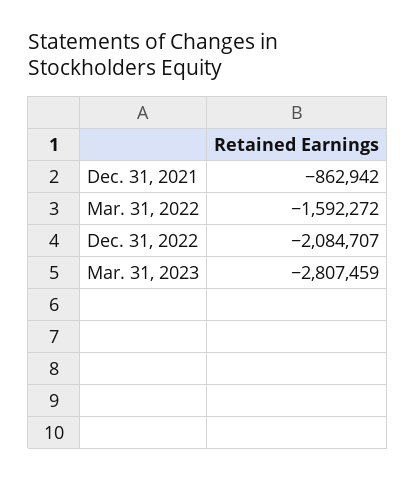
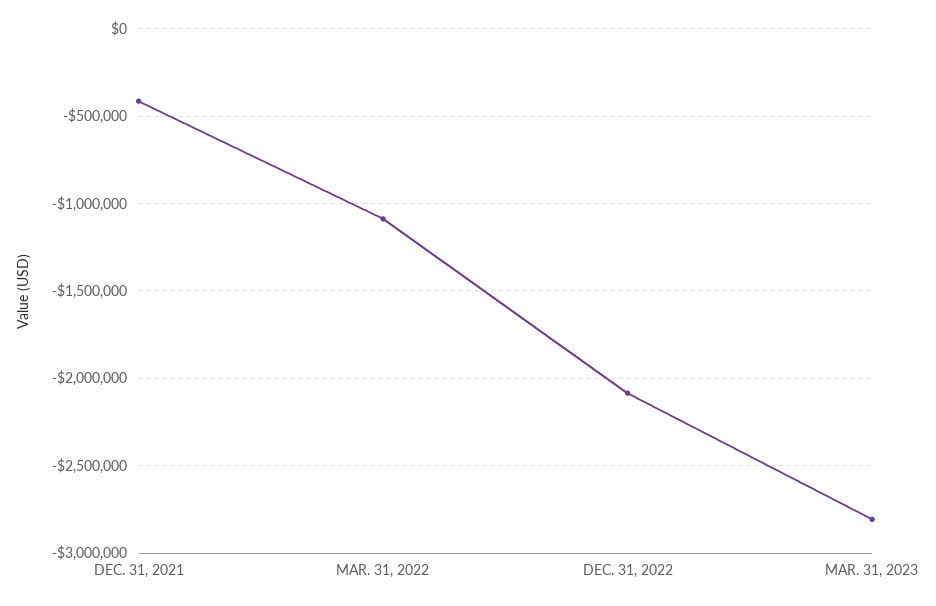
  {
-   "Dec. 31, 2021": -862942,
+   "Dec. 31, 2021": -400000,
-   "Mar. 31, 2022": -1592272,
+   "Mar. 31, 2022": -1100000,
    "Dec. 31, 2022": -2084707,
    "Mar. 31, 2023": -2807459
  }

